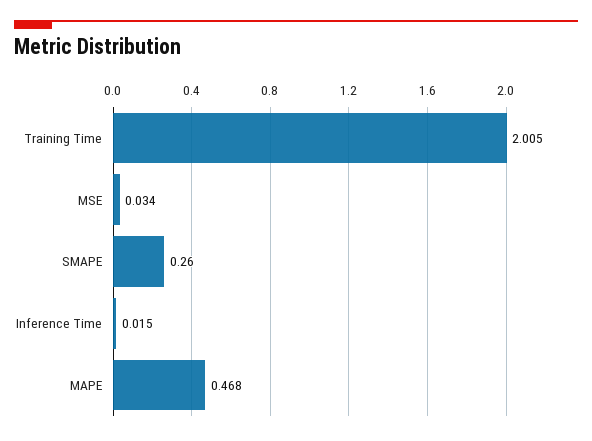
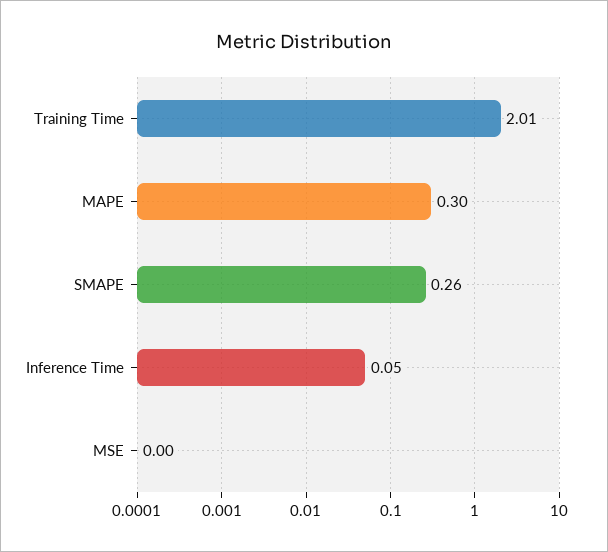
  {
    "Training Time": 2.005,
-   "MSE": 0.034,
+   "MSE": 0,
    "SMAPE": 0.26,
-   "Inference Time": 0.015,
+   "Inference Time": 0.05,
-   "MAPE": 0.468
+   "MAPE": 0.3
  }

